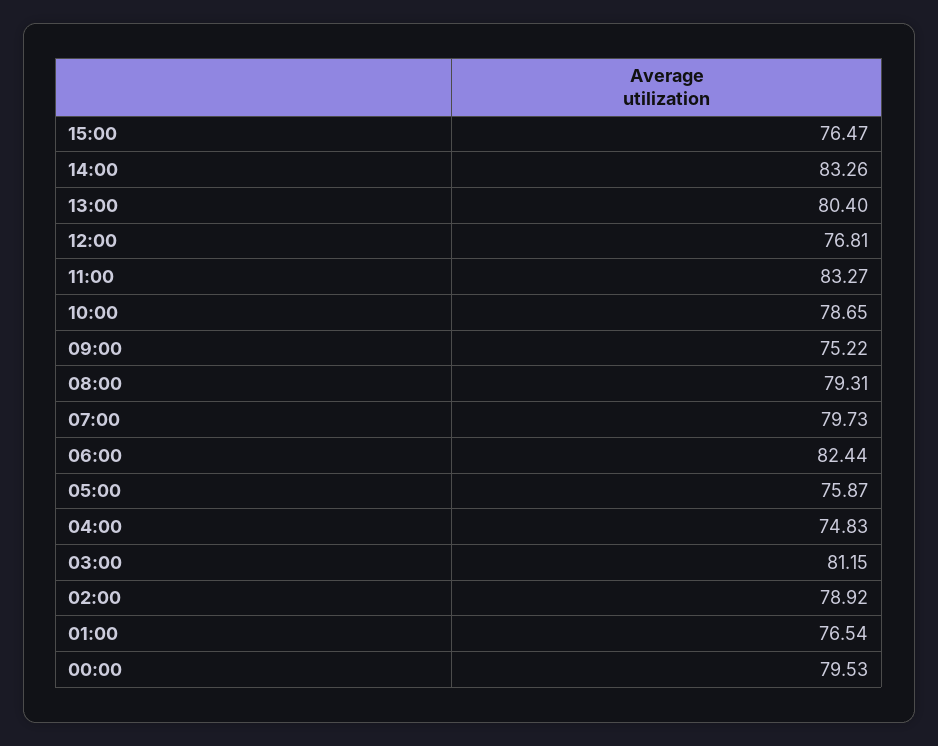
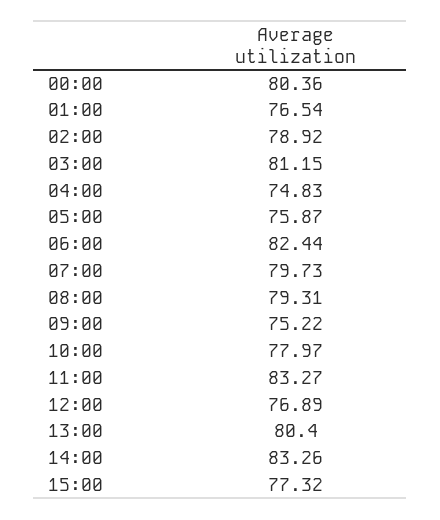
  {
-   "15:00": 76.47,
+   "15:00": 77.32,
    "14:00": 83.26,
    "13:00": 80.4,
-   "12:00": 76.81,
+   "12:00": 76.89,
    "11:00": 83.27,
-   "10:00": 78.65,
+   "10:00": 77.97,
    "09:00": 75.22,
    "08:00": 79.31,
    "07:00": 79.73,
    "06:00": 82.44,
    "05:00": 75.87,
    "04:00": 74.83,
    "03:00": 81.15,
    "02:00": 78.92,
    "01:00": 76.54,
-   "00:00": 79.53
+   "00:00": 80.36
  }

